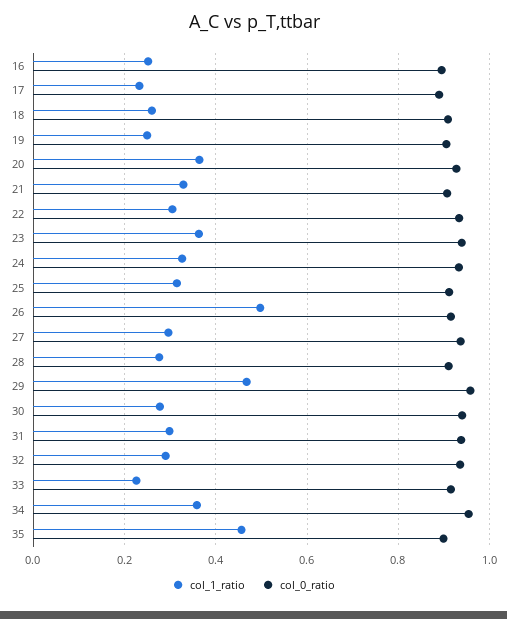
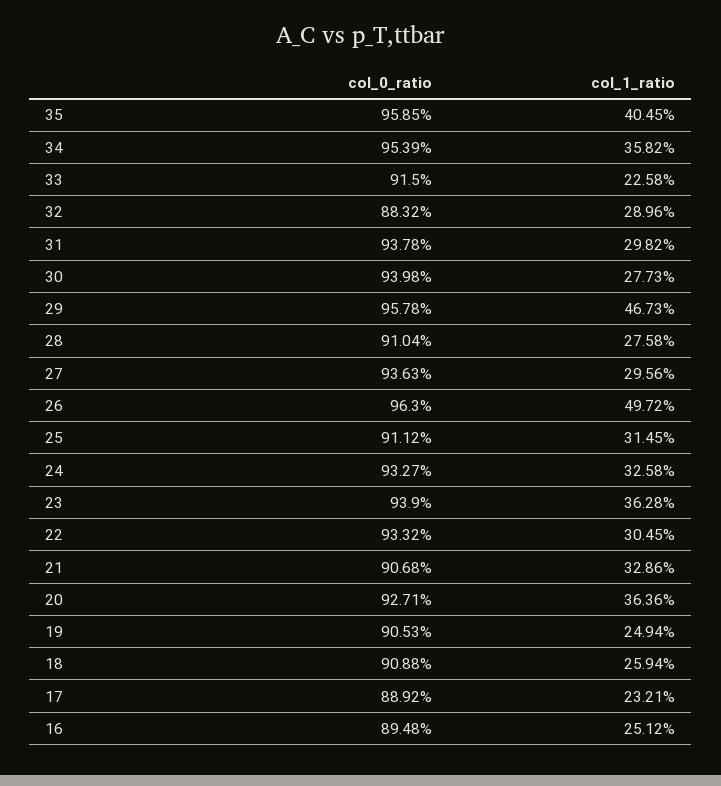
  {
    "col_1_ratio": {
      "16": 0.2512,
      "17": 0.2321,
      "18": 0.2594,
      "19": 0.2494,
      "20": 0.3636,
      "21": 0.3286,
      "22": 0.3045,
      "23": 0.3628,
      "24": 0.3258,
      "25": 0.3145,
      "26": 0.4972,
      "27": 0.2956,
      "28": 0.2758,
      "29": 0.4673,
      "30": 0.2773,
      "31": 0.2982,
      "32": 0.2896,
      "33": 0.2258,
      "34": 0.3582,
-     "35": 0.46
+     "35": 0.4045
    },
    "col_0_ratio": {
      "16": 0.8948,
      "17": 0.8892,
      "18": 0.9088,
      "19": 0.9053,
      "20": 0.9271,
      "21": 0.9068,
      "22": 0.9332,
      "23": 0.939,
      "24": 0.9327,
      "25": 0.9112,
-     "26": 0.92,
+     "26": 0.963,
      "27": 0.9363,
      "28": 0.9104,
      "29": 0.9578,
      "30": 0.9398,
      "31": 0.9378,
-     "32": 0.94,
+     "32": 0.8832,
      "33": 0.915,
      "34": 0.9539,
-     "35": 0.9
+     "35": 0.9585
    }
  }

